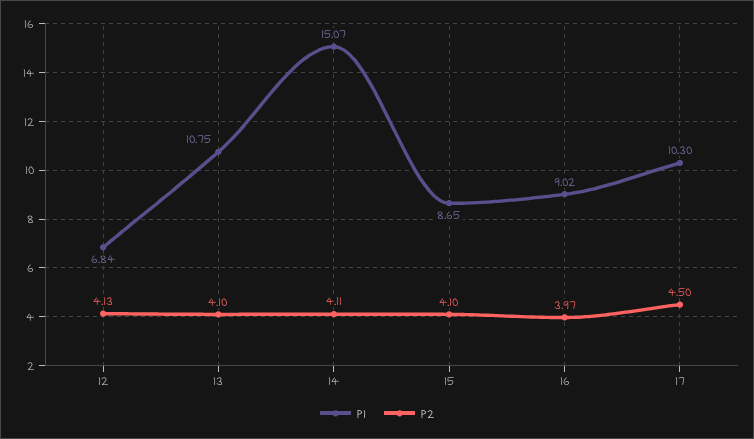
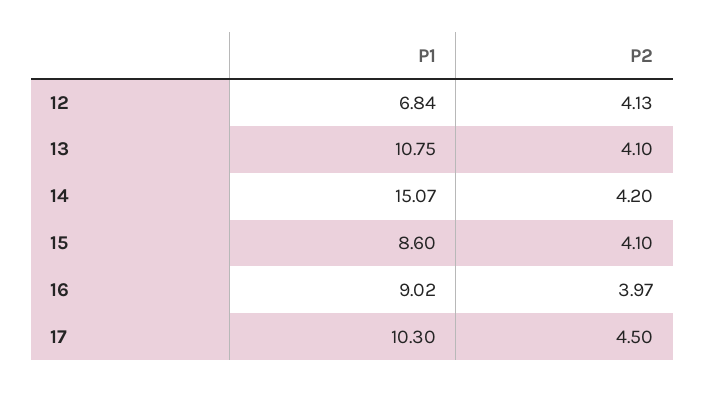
  {
    "P1": {
      "12": 6.84,
      "13": 10.75,
      "14": 15.07,
-     "15": 8.65,
+     "15": 8.6,
      "16": 9.02,
      "17": 10.3
    },
    "P2": {
      "12": 4.13,
      "13": 4.1,
-     "14": 4.11,
+     "14": 4.2,
      "15": 4.1,
      "16": 3.97,
      "17": 4.5
    }
  }

